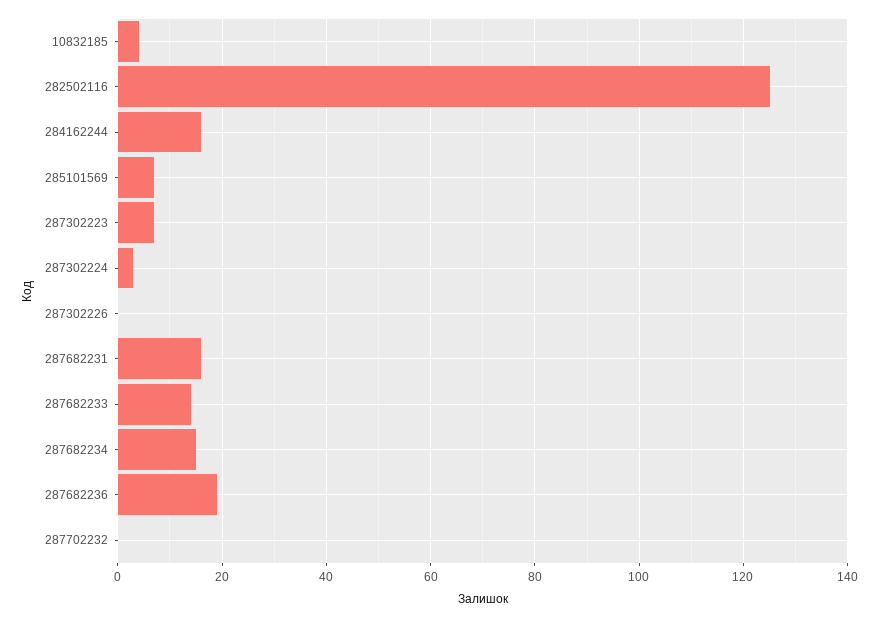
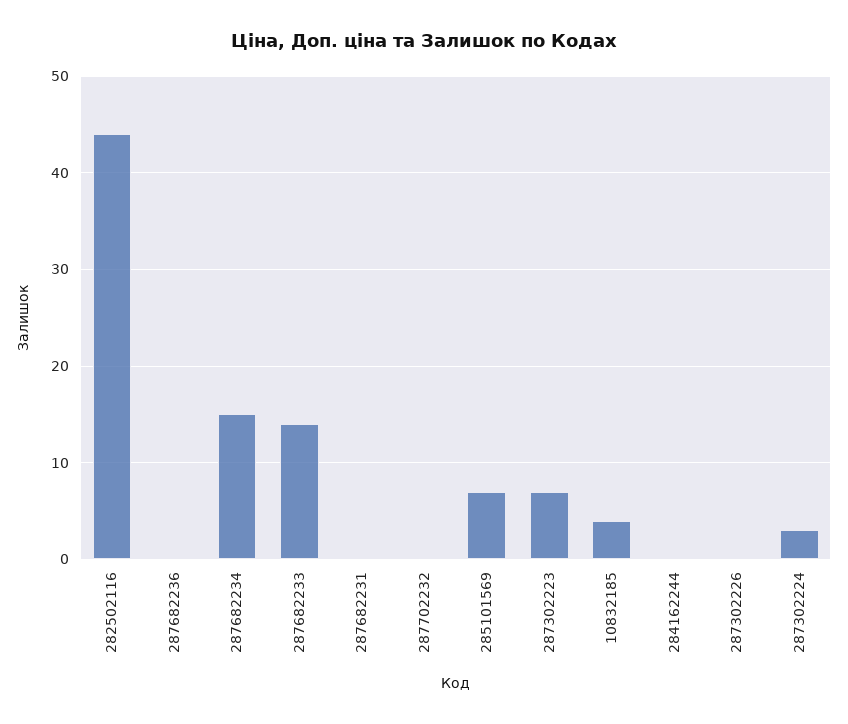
  {
    "10832185": 4,
-   "282502116": 125,
+   "282502116": 44,
-   "284162244": 15,
+   "284162244": 0,
    "285101569": 7,
    "287302223": 7,
    "287302224": 3,
    "287302226": 0,
-   "287682231": 15,
+   "287682231": 0,
    "287682233": 14,
    "287682234": 15,
-   "287682236": 20,
+   "287682236": 0,
    "287702232": 0
  }

